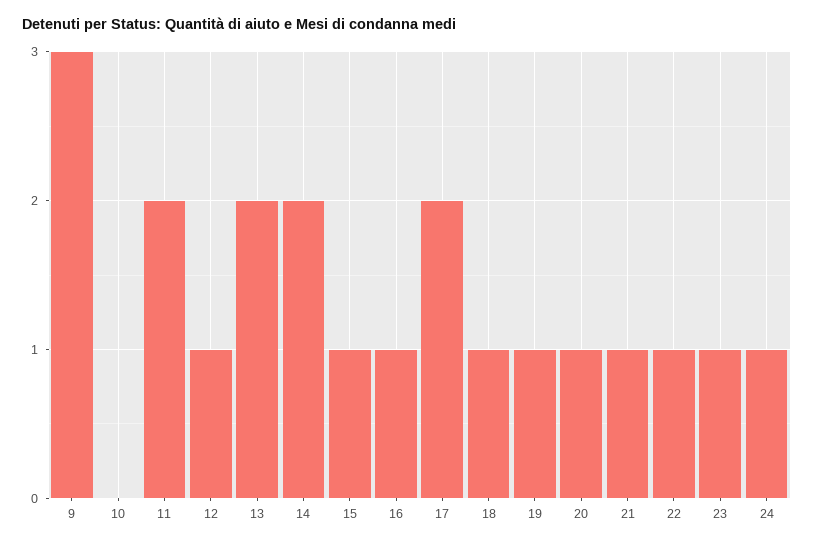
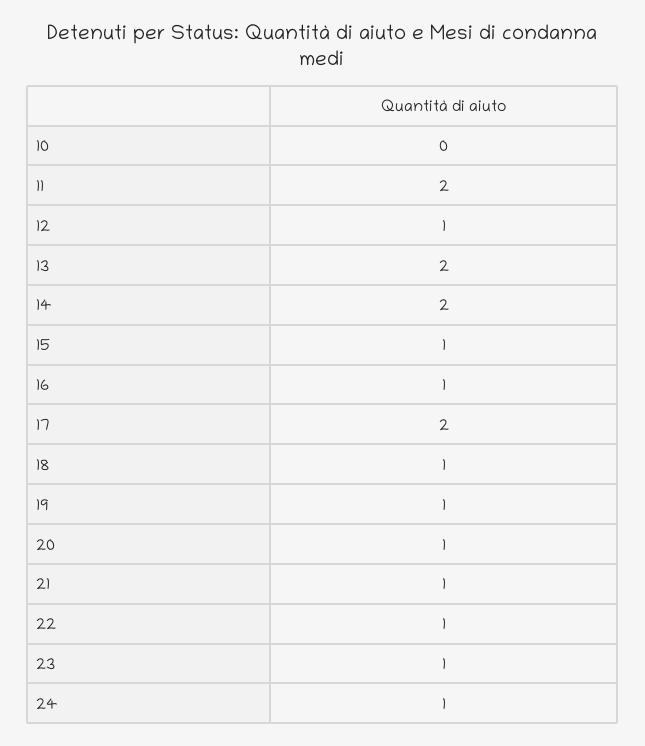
  {
-   "9": 3,
    "10": 0,
    "11": 2,
    "12": 1,
    "13": 2,
    "14": 2,
    "15": 1,
    "16": 1,
    "17": 2,
    "18": 1,
    "19": 1,
    "20": 1,
    "21": 1,
    "22": 1,
    "23": 1,
    "24": 1
  }

